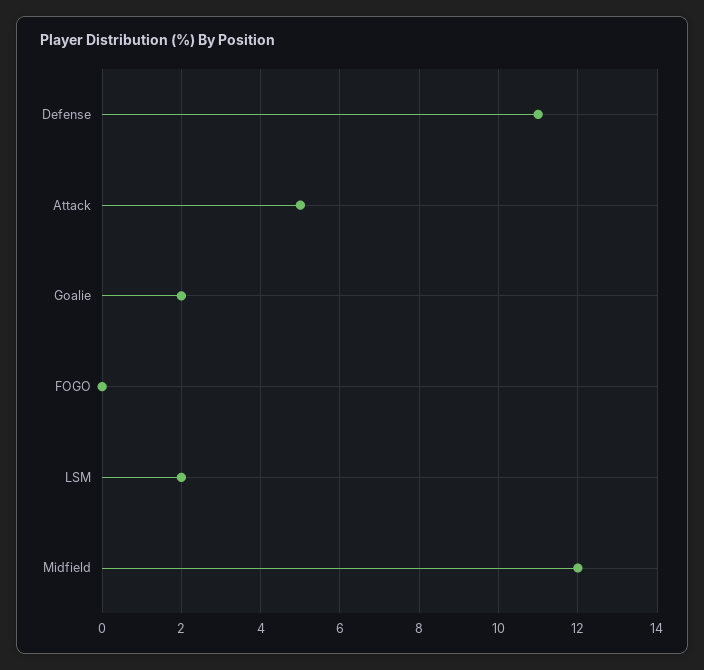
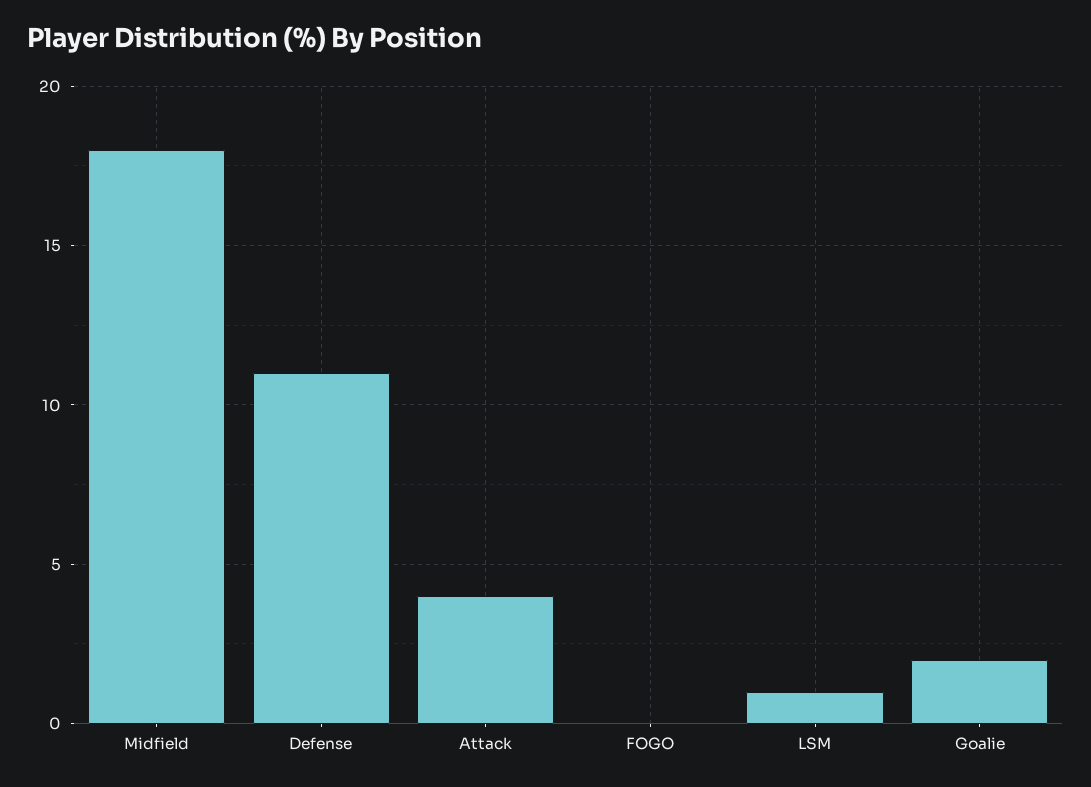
  {
    "Defense": 11,
-   "Attack": 5,
+   "Attack": 4,
    "Goalie": 2,
    "FOGO": 0,
-   "LSM": 2,
+   "LSM": 1,
-   "Midfield": 12
+   "Midfield": 18
  }

